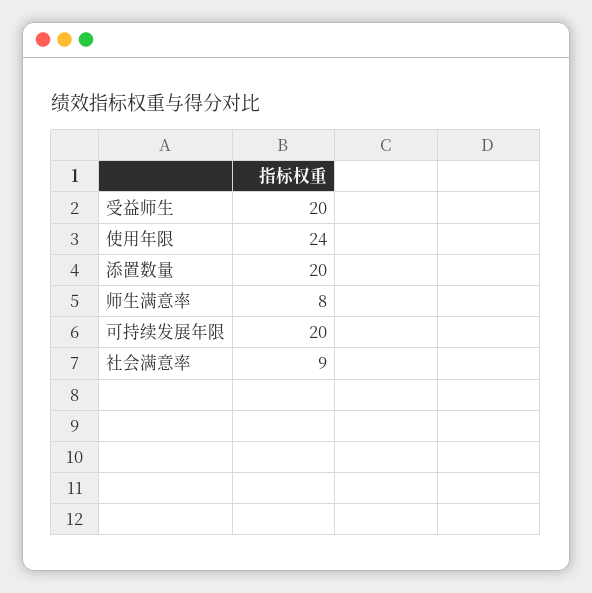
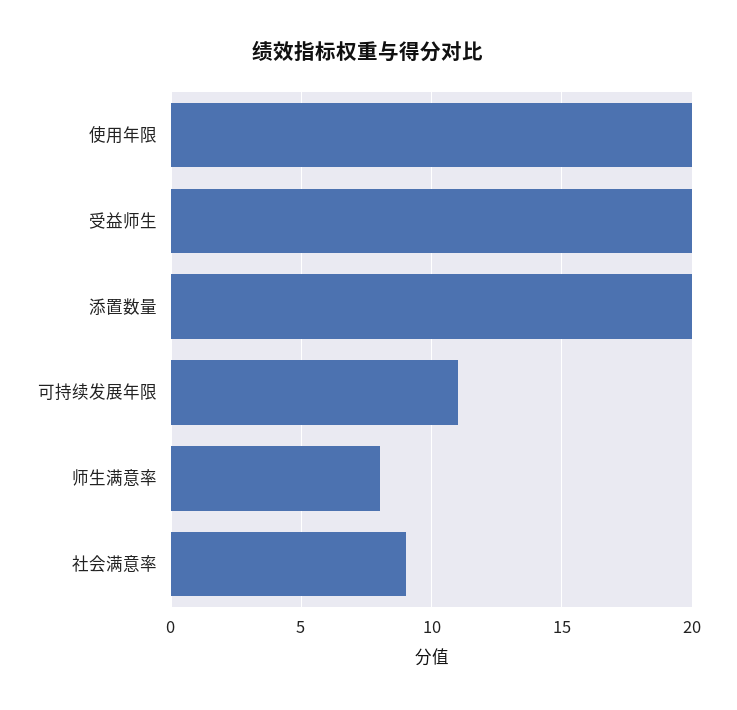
  {
    "受益师生": 20,
-   "使用年限": 24,
+   "使用年限": 20,
    "添置数量": 20,
    "师生满意率": 8,
-   "可持续发展年限": 20,
+   "可持续发展年限": 11,
    "社会满意率": 9
  }

